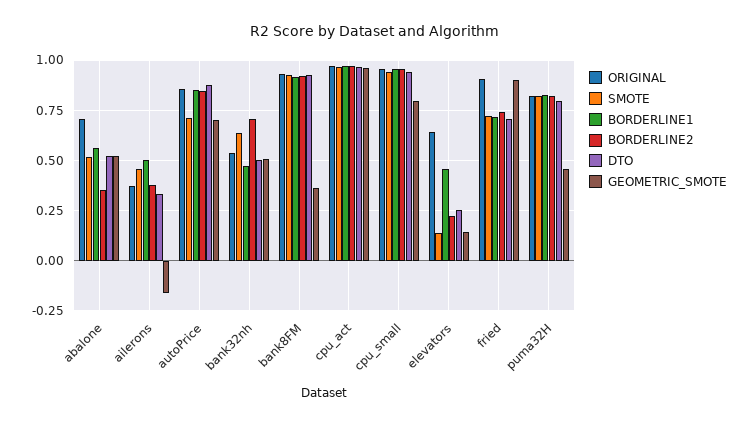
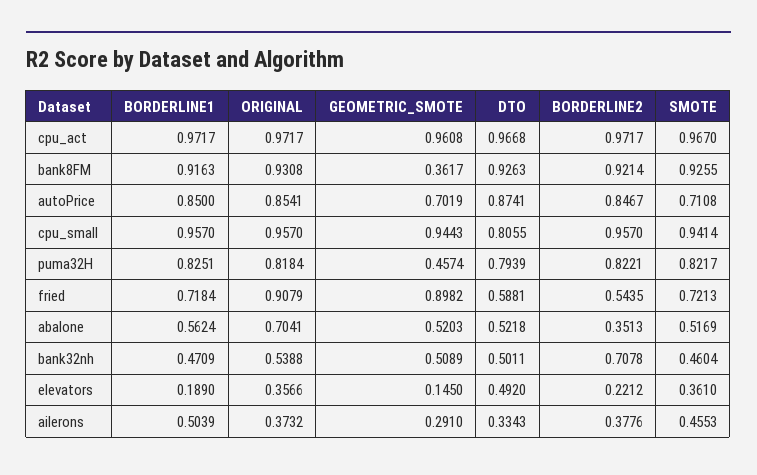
  {
    "ORIGINAL": {
      "abalone": 0.7041,
      "ailerons": 0.3732,
      "autoPrice": 0.8541,
      "bank32nh": 0.5388,
      "bank8FM": 0.9308,
      "cpu_act": 0.9717,
      "cpu_small": 0.957,
-     "elevators": 0.65,
+     "elevators": 0.3566,
      "fried": 0.9079,
      "puma32H": 0.8184
    },
    "SMOTE": {
      "abalone": 0.5169,
      "ailerons": 0.4553,
      "autoPrice": 0.7108,
-     "bank32nh": 0.65,
+     "bank32nh": 0.4604,
      "bank8FM": 0.9255,
      "cpu_act": 0.967,
      "cpu_small": 0.9414,
-     "elevators": 0.15,
+     "elevators": 0.361,
      "fried": 0.7213,
      "puma32H": 0.8217
    },
    "BORDERLINE1": {
      "abalone": 0.5624,
      "ailerons": 0.5039,
      "autoPrice": 0.85,
      "bank32nh": 0.4709,
      "bank8FM": 0.9163,
      "cpu_act": 0.9717,
      "cpu_small": 0.957,
-     "elevators": 0.45,
+     "elevators": 0.189,
      "fried": 0.7184,
      "puma32H": 0.8251
    },
    "BORDERLINE2": {
      "abalone": 0.3513,
      "ailerons": 0.3776,
      "autoPrice": 0.8467,
      "bank32nh": 0.7078,
      "bank8FM": 0.9214,
      "cpu_act": 0.9717,
      "cpu_small": 0.957,
      "elevators": 0.2212,
-     "fried": 0.75,
+     "fried": 0.5435,
      "puma32H": 0.8221
    },
    "DTO": {
      "abalone": 0.5218,
      "ailerons": 0.3343,
      "autoPrice": 0.8741,
      "bank32nh": 0.5011,
      "bank8FM": 0.9263,
      "cpu_act": 0.9668,
-     "cpu_small": 0.95,
+     "cpu_small": 0.8055,
-     "elevators": 0.25,
+     "elevators": 0.492,
-     "fried": 0.7,
+     "fried": 0.5881,
      "puma32H": 0.7939
    },
    "GEOMETRIC_SMOTE": {
      "abalone": 0.5203,
-     "ailerons": -0.15,
+     "ailerons": 0.291,
      "autoPrice": 0.7019,
      "bank32nh": 0.5089,
      "bank8FM": 0.3617,
      "cpu_act": 0.9608,
-     "cpu_small": 0.8,
+     "cpu_small": 0.9443,
      "elevators": 0.145,
      "fried": 0.8982,
      "puma32H": 0.4574
    }
  }

